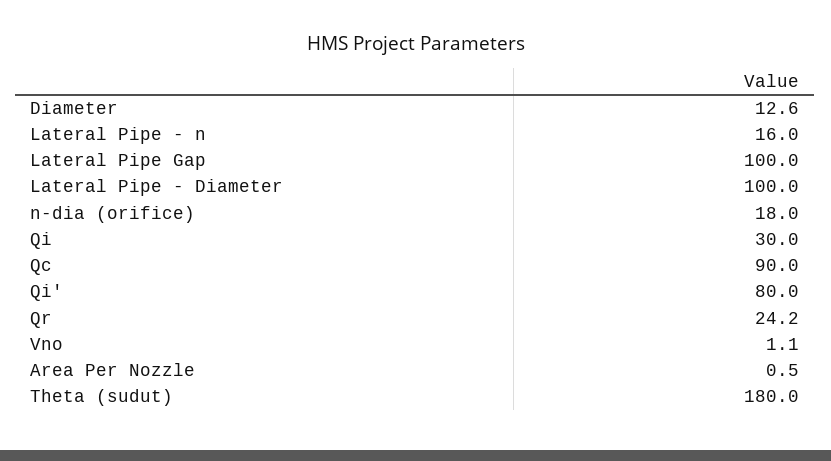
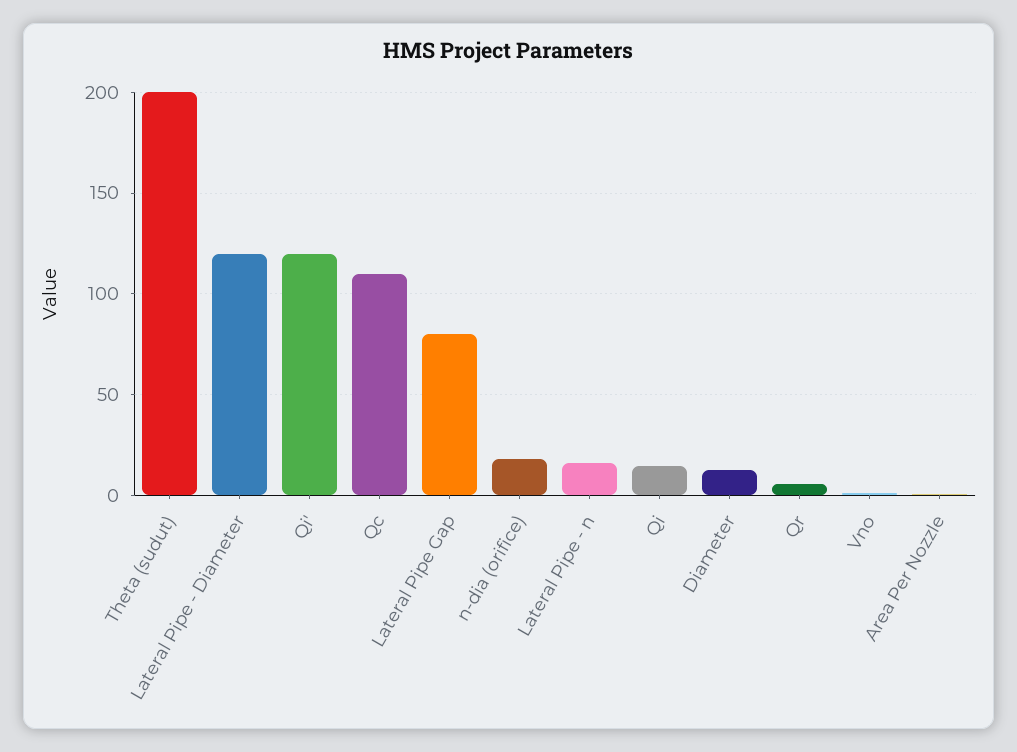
  {
    "Diameter": 12.6,
    "Lateral Pipe - n": 16,
-   "Lateral Pipe Gap": 100,
+   "Lateral Pipe Gap": 80,
-   "Lateral Pipe - Diameter": 100,
+   "Lateral Pipe - Diameter": 120,
    "n-dia (orifice)": 18,
-   "Qi": 30,
+   "Qi": 15,
-   "Qc": 90,
+   "Qc": 110,
-   "Qi'": 80,
+   "Qi'": 120,
-   "Qr": 24.2,
+   "Qr": 5,
    "Vno": 1.1,
    "Area Per Nozzle": 0.5,
-   "Theta (sudut)": 180
+   "Theta (sudut)": 200
  }

